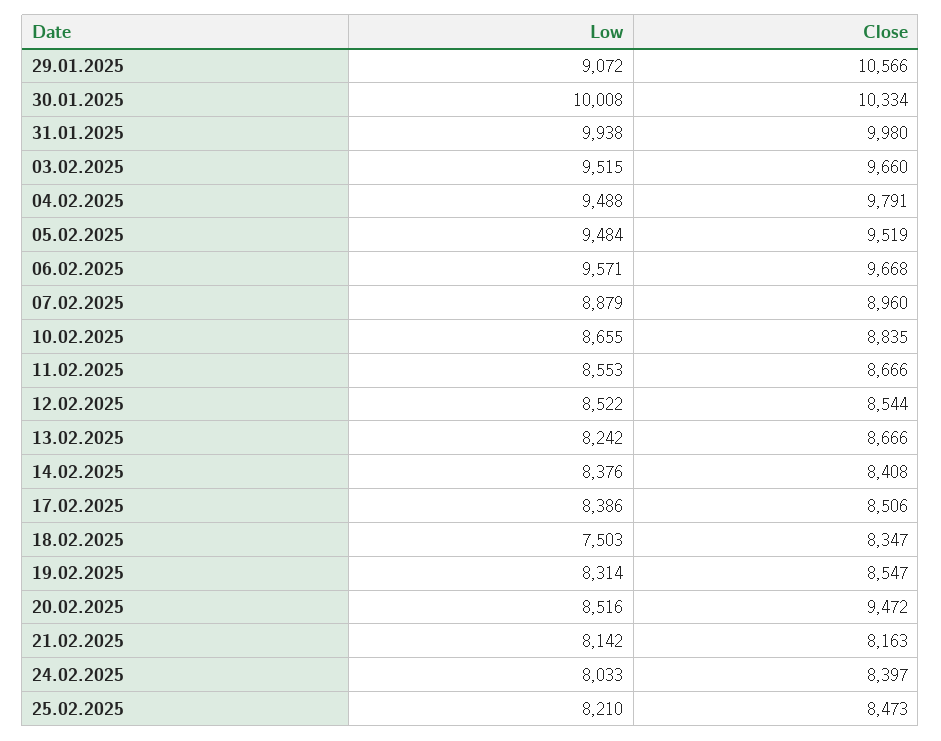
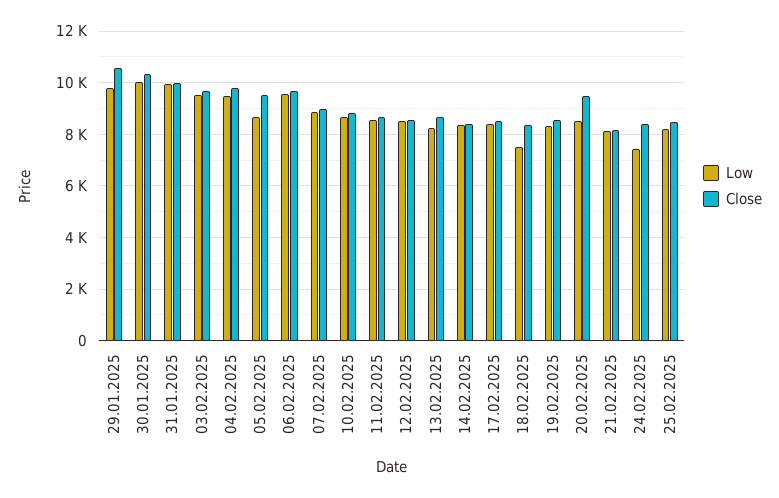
  {
    "Low": {
-     "29.01.2025": 9072,
+     "29.01.2025": 9750,
      "30.01.2025": 10008,
      "31.01.2025": 9938,
      "03.02.2025": 9515,
      "04.02.2025": 9488,
-     "05.02.2025": 9484,
+     "05.02.2025": 8750,
      "06.02.2025": 9571,
      "07.02.2025": 8879,
      "10.02.2025": 8655,
      "11.02.2025": 8553,
      "12.02.2025": 8522,
      "13.02.2025": 8242,
      "14.02.2025": 8376,
      "17.02.2025": 8386,
      "18.02.2025": 7503,
      "19.02.2025": 8314,
      "20.02.2025": 8516,
      "21.02.2025": 8142,
-     "24.02.2025": 8033,
+     "24.02.2025": 7500,
      "25.02.2025": 8210
    },
    "Close": {
      "29.01.2025": 10566,
      "30.01.2025": 10334,
      "31.01.2025": 9980,
      "03.02.2025": 9660,
      "04.02.2025": 9791,
      "05.02.2025": 9519,
      "06.02.2025": 9668,
      "07.02.2025": 8960,
      "10.02.2025": 8835,
      "11.02.2025": 8666,
      "12.02.2025": 8544,
      "13.02.2025": 8666,
      "14.02.2025": 8408,
      "17.02.2025": 8506,
      "18.02.2025": 8347,
      "19.02.2025": 8547,
      "20.02.2025": 9472,
      "21.02.2025": 8163,
      "24.02.2025": 8397,
      "25.02.2025": 8473
    }
  }

